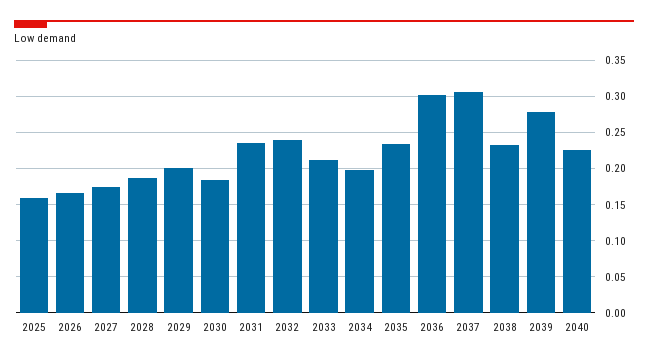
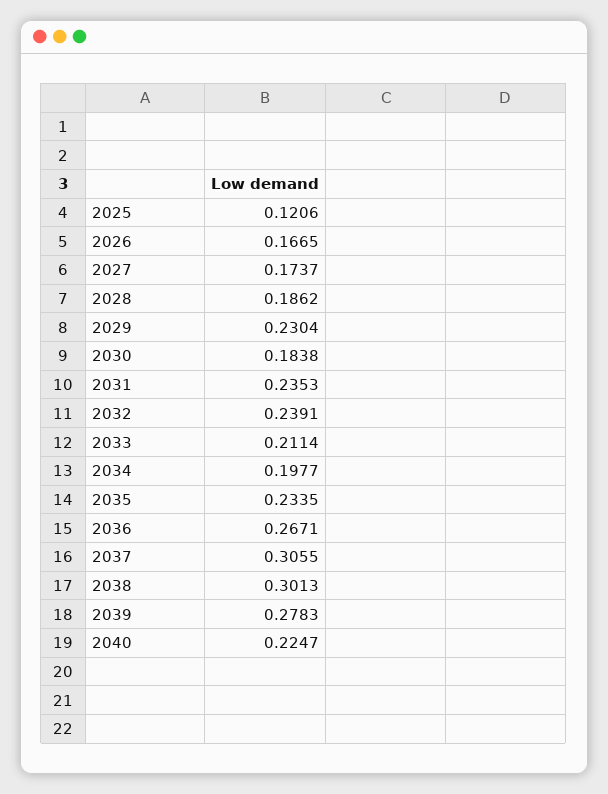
  {
-   "2025": 0.16,
+   "2025": 0.1206,
    "2026": 0.1665,
    "2027": 0.1737,
    "2028": 0.1862,
-   "2029": 0.2,
+   "2029": 0.2304,
    "2030": 0.1838,
    "2031": 0.2353,
    "2032": 0.2391,
    "2033": 0.2114,
    "2034": 0.1977,
    "2035": 0.2335,
-   "2036": 0.3,
+   "2036": 0.2671,
    "2037": 0.3055,
-   "2038": 0.23,
+   "2038": 0.3013,
    "2039": 0.2783,
    "2040": 0.2247
  }

